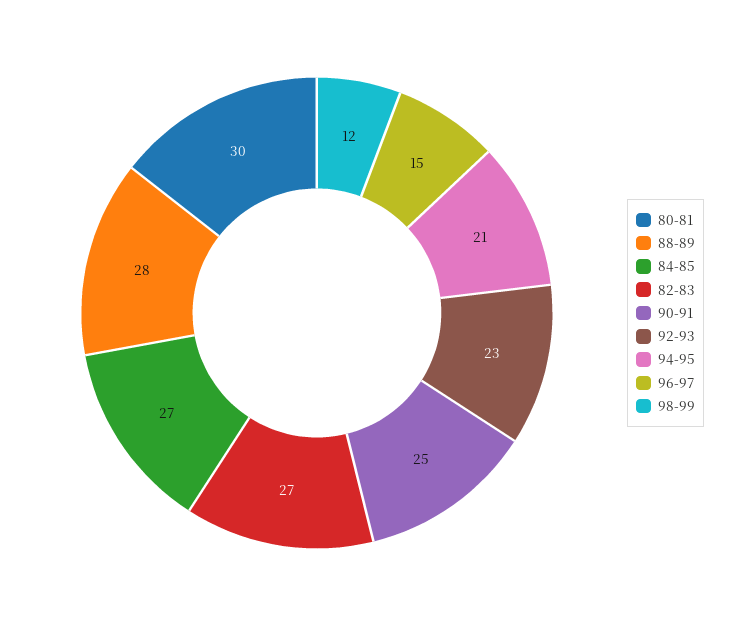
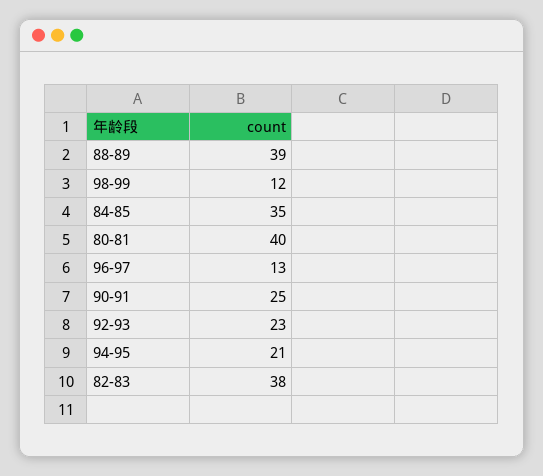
  {
-   "80-81": 30,
+   "80-81": 40,
-   "88-89": 28,
+   "88-89": 39,
-   "84-85": 27,
+   "84-85": 35,
-   "82-83": 27,
+   "82-83": 38,
    "90-91": 25,
    "92-93": 23,
    "94-95": 21,
-   "96-97": 15,
+   "96-97": 13,
    "98-99": 12
  }

